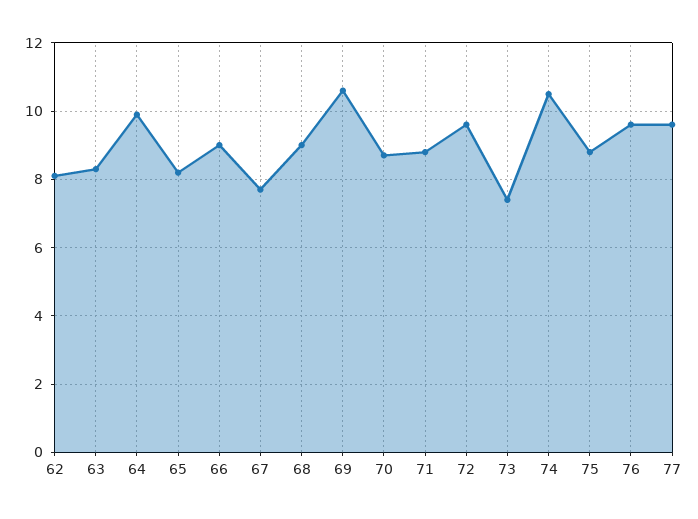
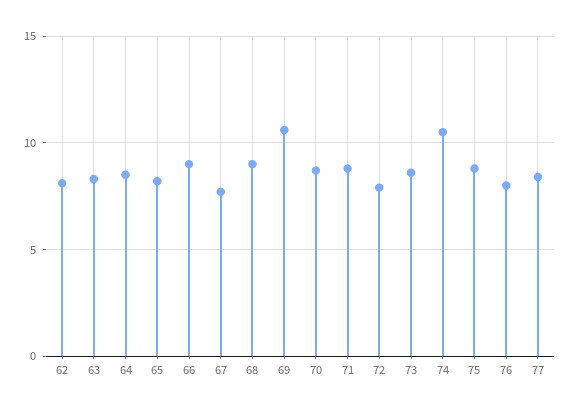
  {
    "62": 8,
    "63": 8.5,
-   "64": 10,
+   "64": 8.5,
    "65": 8,
    "66": 9,
    "67": 7.5,
    "68": 9,
    "69": 10.5,
    "70": 8.5,
    "71": 9,
-   "72": 9.5,
+   "72": 8,
-   "73": 7.5,
+   "73": 8.5,
    "74": 10.5,
    "75": 9,
-   "76": 9.5,
+   "76": 8,
-   "77": 9.5
+   "77": 8.5
  }

